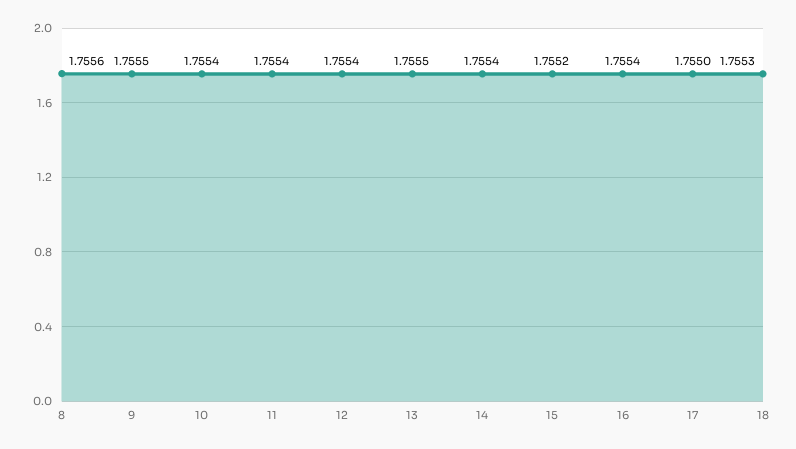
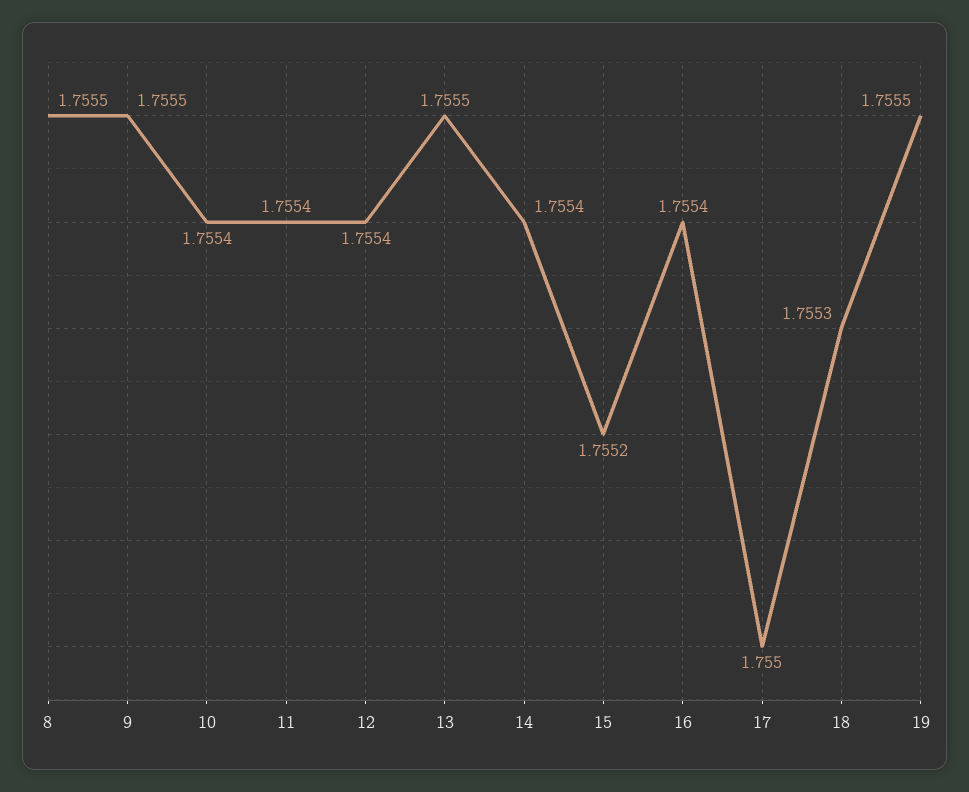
  {
-   "8": 1.7556,
+   "8": 1.7555,
    "9": 1.7555,
    "10": 1.7554,
    "11": 1.7554,
    "12": 1.7554,
    "13": 1.7555,
    "14": 1.7554,
    "15": 1.7552,
    "16": 1.7554,
    "17": 1.755,
-   "18": 1.7553
+   "18": 1.7553,
+   "19": 1.7555
  }

